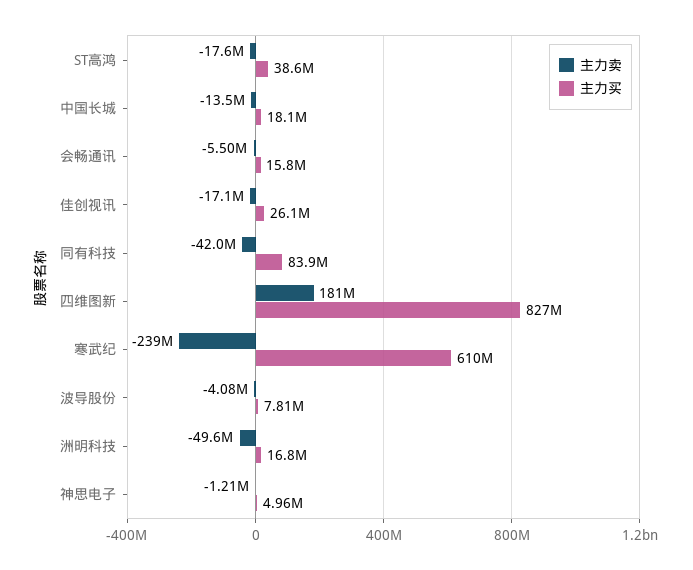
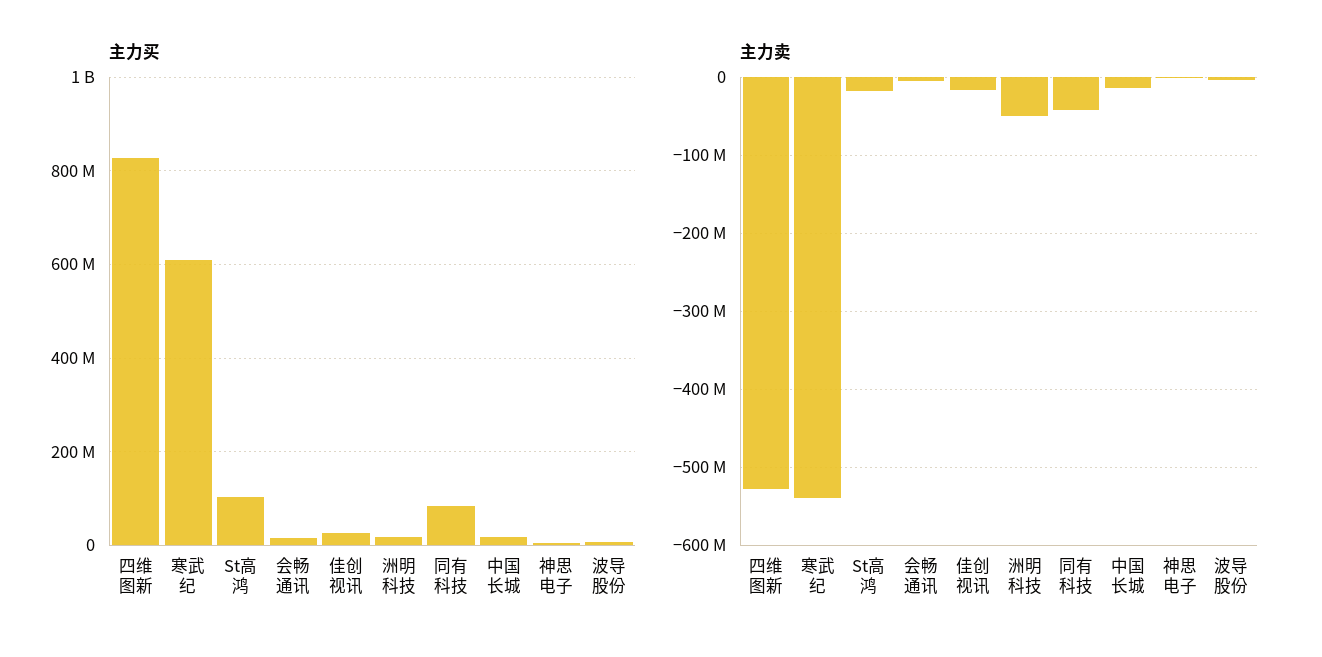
  {
    "主力卖": {
      "ST高鸿": -17600000,
      "中国长城": -13500000,
      "会畅通讯": -5500000,
      "佳创视讯": -17100000,
      "同有科技": -42000000,
-     "四维图新": 181000000,
+     "四维图新": -530000000,
-     "寒武纪": -239000000,
+     "寒武纪": -540000000,
      "波导股份": -4080000,
      "洲明科技": -49600000,
      "神思电子": -1210000
    },
    "主力买": {
-     "ST高鸿": 38600000,
+     "ST高鸿": 100000000,
      "中国长城": 18100000,
      "会畅通讯": 15800000,
      "佳创视讯": 26100000,
      "同有科技": 83900000,
      "四维图新": 827000000,
      "寒武纪": 610000000,
      "波导股份": 7810000,
      "洲明科技": 16800000,
      "神思电子": 4960000
    }
  }

